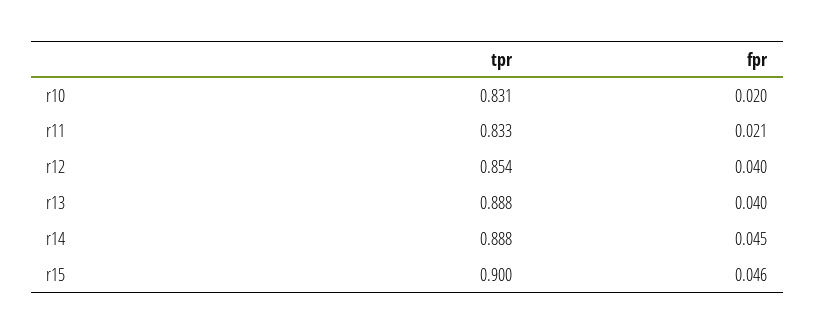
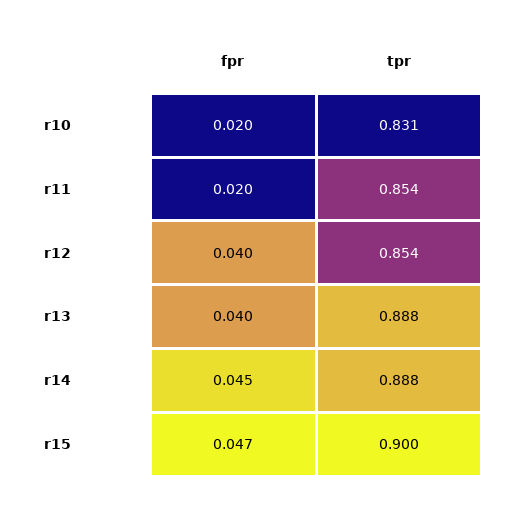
  {
    "tpr": {
      "r10": 0.831,
-     "r11": 0.833,
+     "r11": 0.854,
      "r12": 0.854,
      "r13": 0.888,
      "r14": 0.888,
      "r15": 0.9
    },
    "fpr": {
      "r10": 0.02,
-     "r11": 0.021,
+     "r11": 0.02,
      "r12": 0.04,
      "r13": 0.04,
      "r14": 0.045,
-     "r15": 0.046
+     "r15": 0.047
    }
  }

